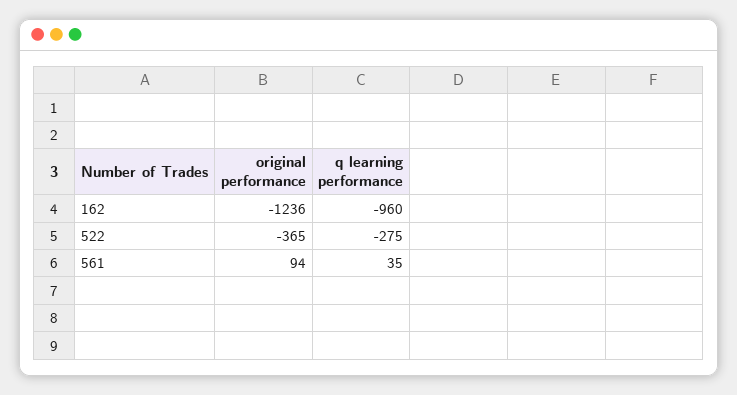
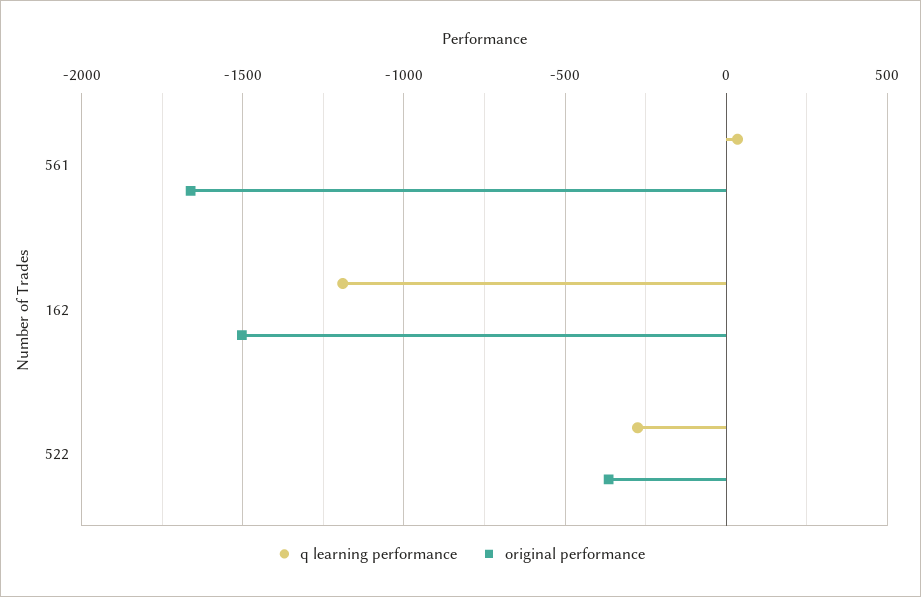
  {
    "original performance": {
-     "162": -1236,
+     "162": -1500,
      "522": -365,
-     "561": 94
+     "561": -1650
    },
    "q learning performance": {
-     "162": -960,
+     "162": -1200,
      "522": -275,
      "561": 35
    }
  }

